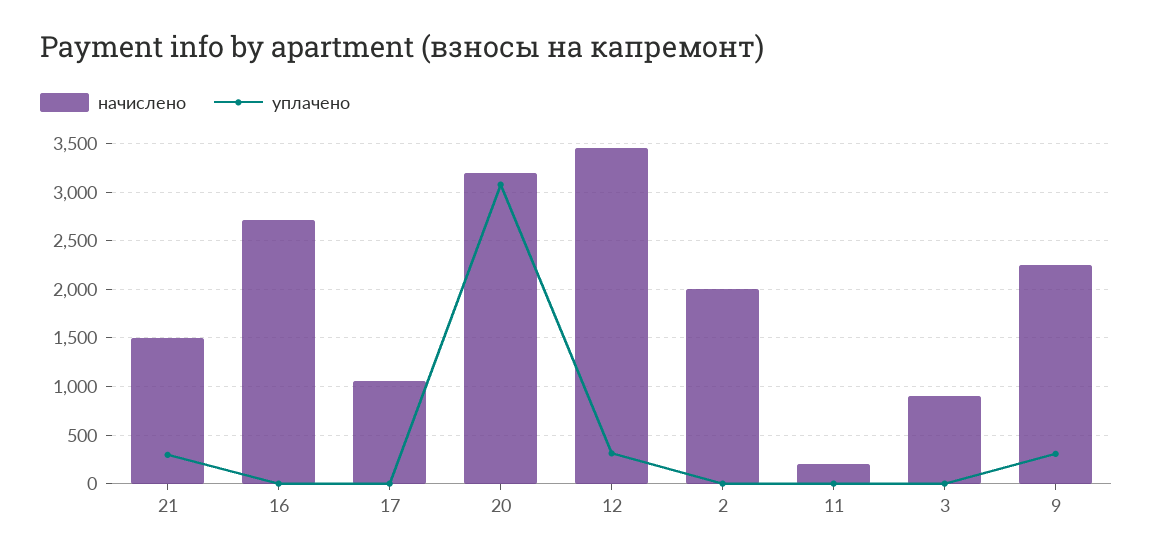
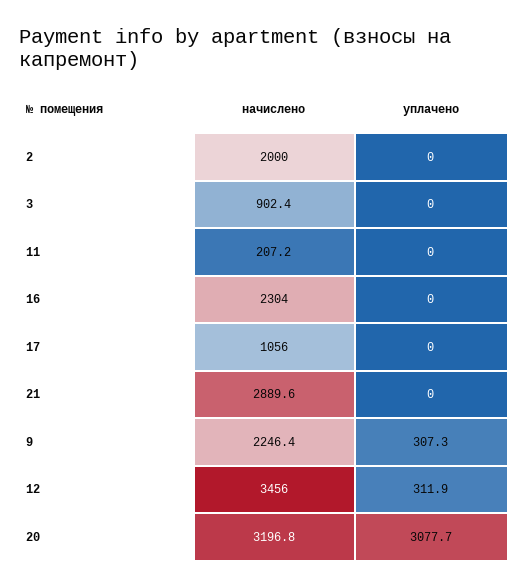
  {
    "начислено": {
-     "21": 1500,
+     "21": 2889.6,
-     "16": 2700,
+     "16": 2304,
      "17": 1056,
      "20": 3196.8,
      "12": 3456,
      "2": 2000,
      "11": 207.2,
      "3": 902.4,
      "9": 2246.4
    },
    "уплачено": {
-     "21": 300,
+     "21": 0,
      "16": 0,
      "17": 0,
      "20": 3077.7,
      "12": 311.9,
      "2": 0,
      "11": 0,
      "3": 0,
      "9": 307.3
    }
  }

